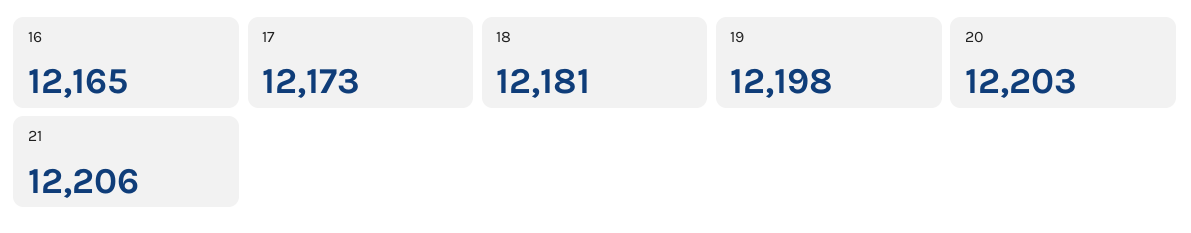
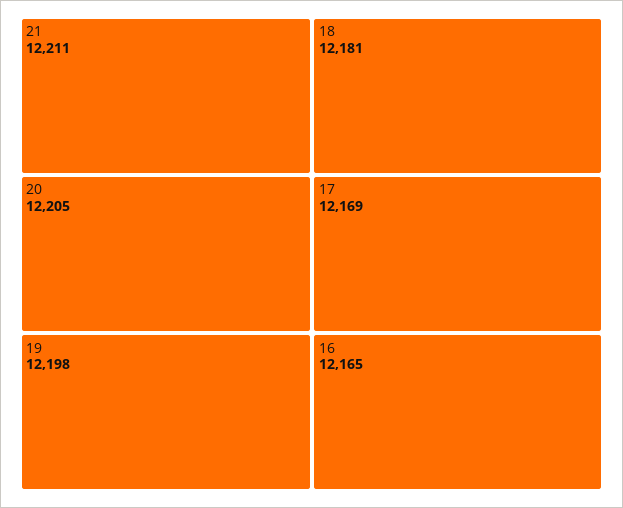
  {
    "16": 12165,
-   "17": 12173,
+   "17": 12169,
    "18": 12181,
    "19": 12198,
-   "20": 12203,
+   "20": 12205,
-   "21": 12206
+   "21": 12211
  }

